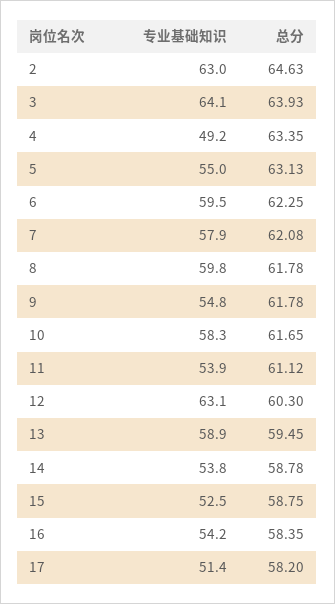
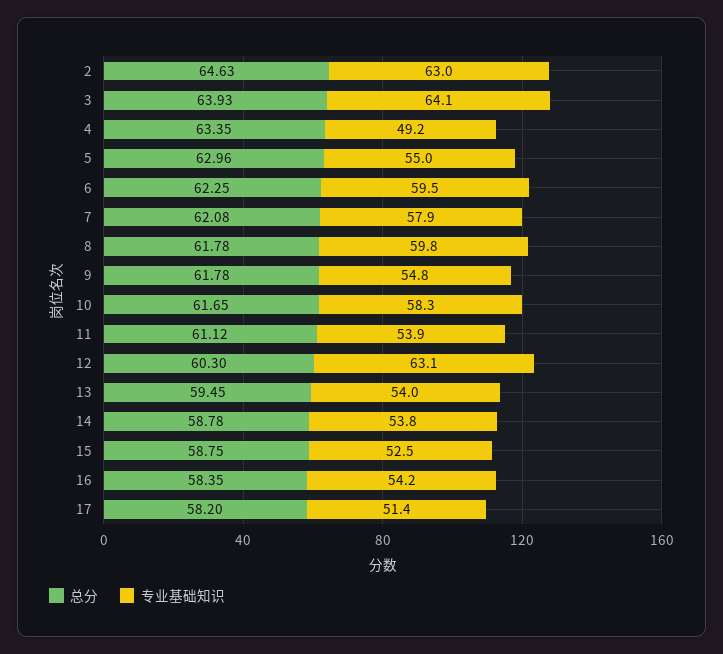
  {
    "专业基础知识": {
      "2": 63,
      "3": 64.1,
      "4": 49.2,
      "5": 55,
      "6": 59.5,
      "7": 57.9,
      "8": 59.8,
      "9": 54.8,
      "10": 58.3,
      "11": 53.9,
      "12": 63.1,
-     "13": 58.9,
+     "13": 54,
      "14": 53.8,
      "15": 52.5,
      "16": 54.2,
      "17": 51.4
    },
    "总分": {
      "2": 64.63,
      "3": 63.93,
      "4": 63.35,
-     "5": 63.13,
+     "5": 62.96,
      "6": 62.25,
      "7": 62.08,
      "8": 61.78,
      "9": 61.78,
      "10": 61.65,
      "11": 61.12,
      "12": 60.3,
      "13": 59.45,
      "14": 58.78,
      "15": 58.75,
      "16": 58.35,
      "17": 58.2
    }
  }

